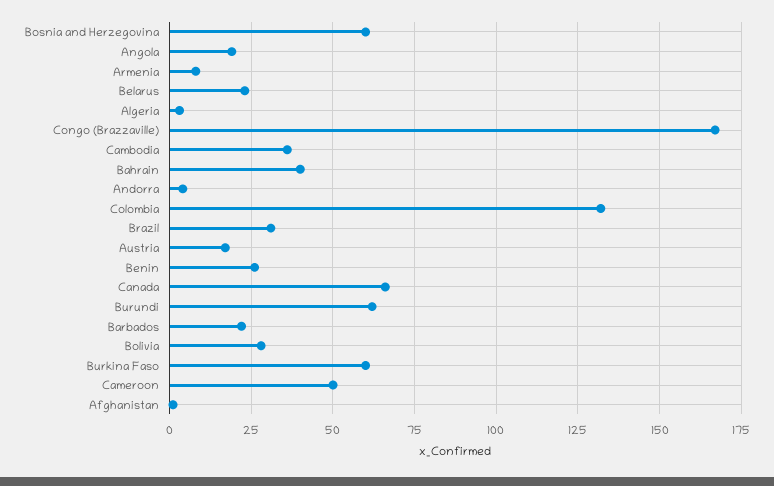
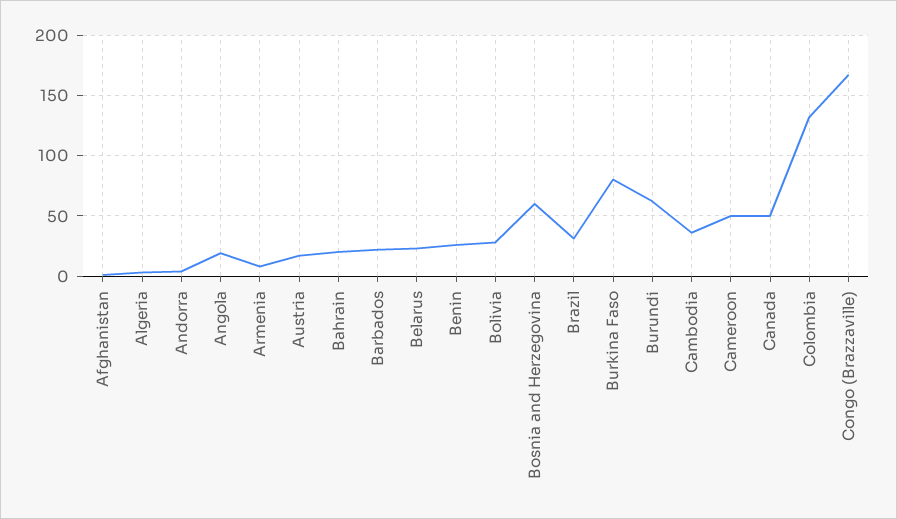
  {
    "Bosnia and Herzegovina": 60,
    "Angola": 20,
    "Armenia": 10,
    "Belarus": 25,
    "Algeria": 5,
    "Congo (Brazzaville)": 165,
    "Cambodia": 35,
-   "Bahrain": 40,
+   "Bahrain": 20,
    "Andorra": 5,
    "Colombia": 130,
    "Brazil": 30,
    "Austria": 15,
    "Benin": 25,
-   "Canada": 65,
+   "Canada": 50,
    "Burundi": 60,
    "Barbados": 20,
    "Bolivia": 30,
-   "Burkina Faso": 60,
+   "Burkina Faso": 80,
    "Cameroon": 50,
    "Afghanistan": 0
  }

